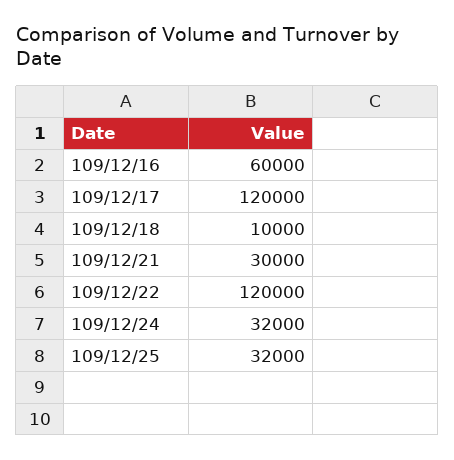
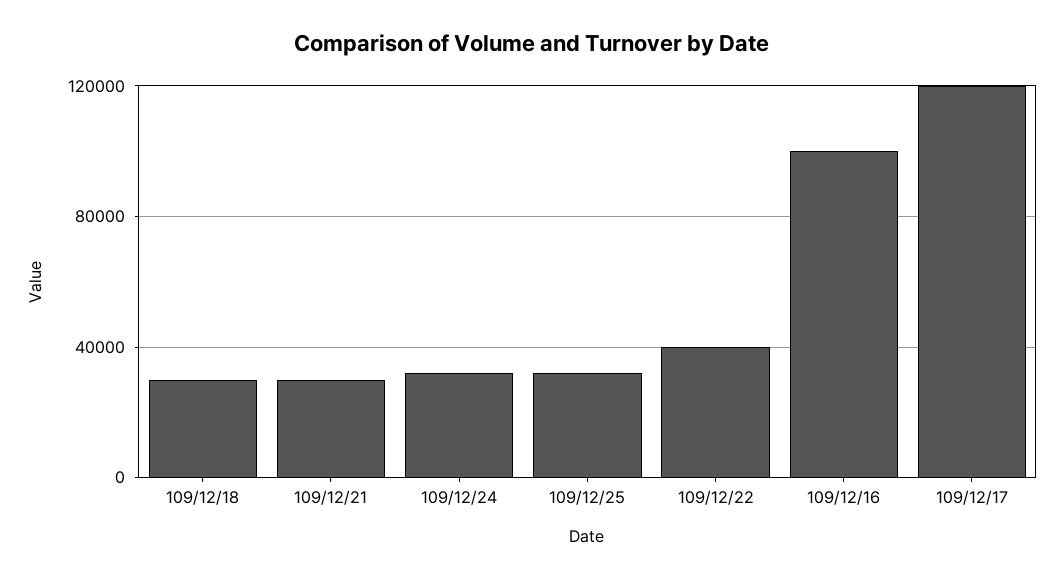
  {
-   "109/12/16": 60000,
+   "109/12/16": 100000,
    "109/12/17": 120000,
-   "109/12/18": 10000,
+   "109/12/18": 30000,
    "109/12/21": 30000,
-   "109/12/22": 120000,
+   "109/12/22": 40000,
    "109/12/24": 32000,
    "109/12/25": 32000
  }

